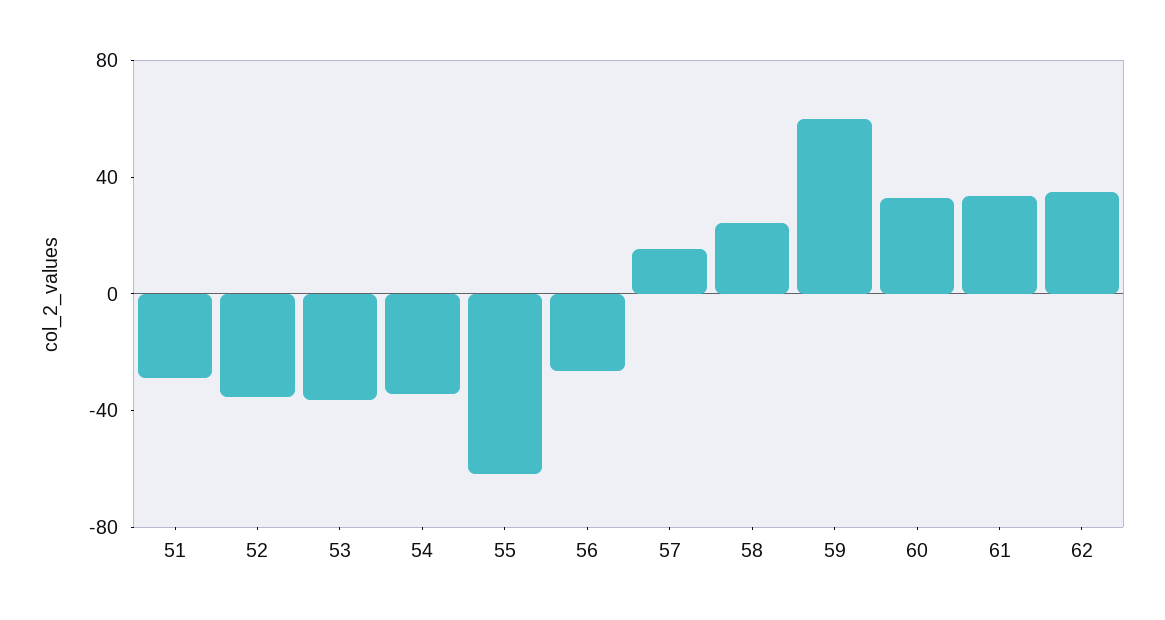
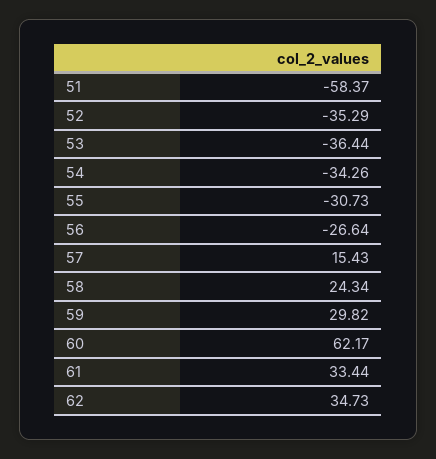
  {
-   "51": -30,
+   "51": -58.37,
    "52": -35.29,
    "53": -36.44,
    "54": -34.26,
-   "55": -60,
+   "55": -30.73,
    "56": -26.64,
    "57": 15.43,
    "58": 24.34,
-   "59": 60,
+   "59": 29.82,
-   "60": 30,
+   "60": 62.17,
    "61": 33.44,
    "62": 34.73
  }

